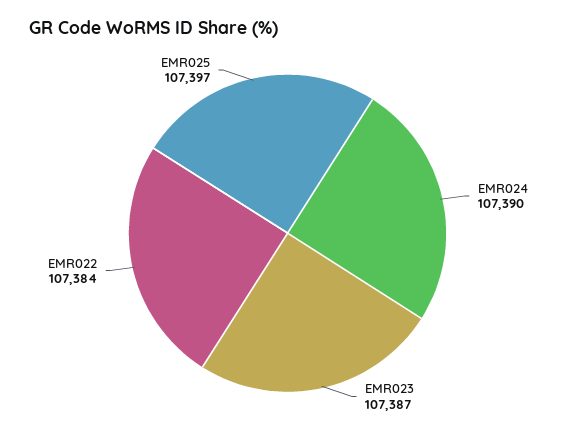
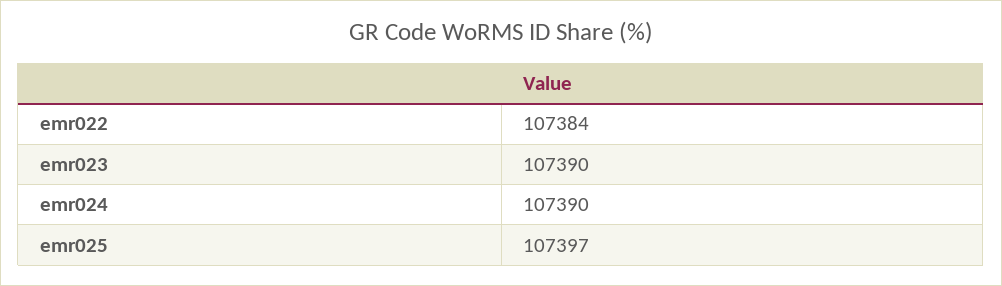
  {
    "EMR024": 107390,
-   "EMR023": 107387,
+   "EMR023": 107390,
    "EMR022": 107384,
    "EMR025": 107397
  }

